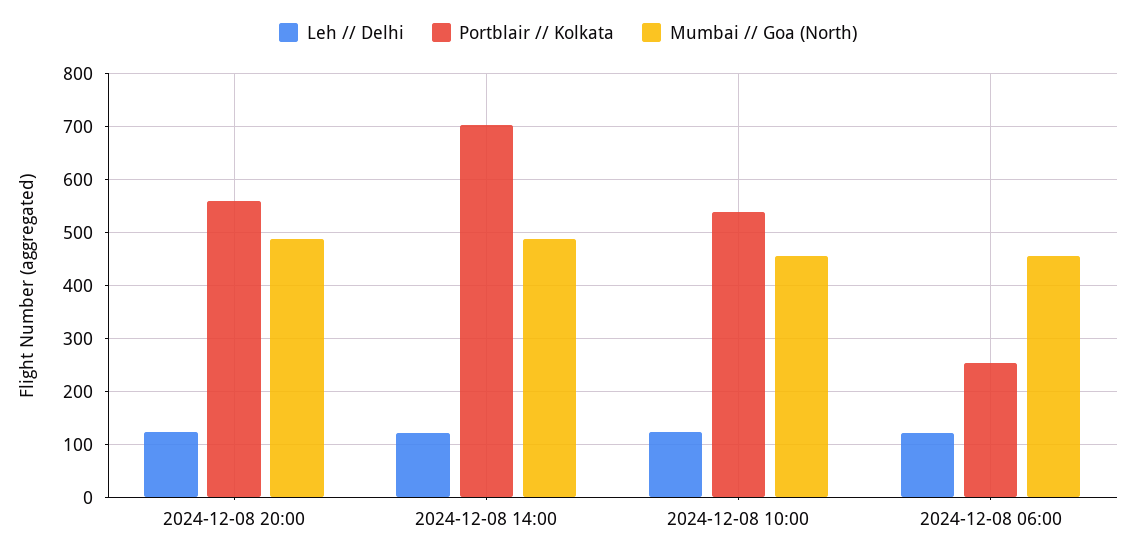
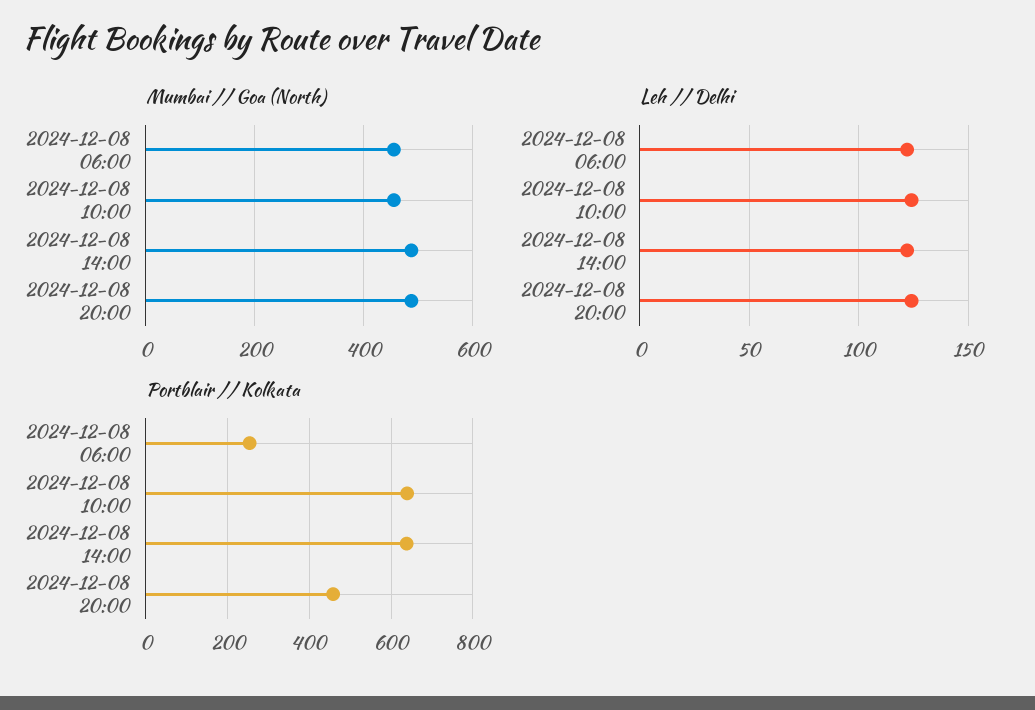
  {
    "Leh // Delhi": {
      "2024-12-08 20:00": 125,
      "2024-12-08 14:00": 120,
      "2024-12-08 10:00": 125,
      "2024-12-08 06:00": 120
    },
    "Portblair // Kolkata": {
-     "2024-12-08 20:00": 560,
+     "2024-12-08 20:00": 460,
-     "2024-12-08 14:00": 700,
+     "2024-12-08 14:00": 640,
-     "2024-12-08 10:00": 540,
+     "2024-12-08 10:00": 640,
      "2024-12-08 06:00": 260
    },
    "Mumbai // Goa (North)": {
      "2024-12-08 20:00": 480,
      "2024-12-08 14:00": 480,
      "2024-12-08 10:00": 460,
      "2024-12-08 06:00": 460
    }
  }

